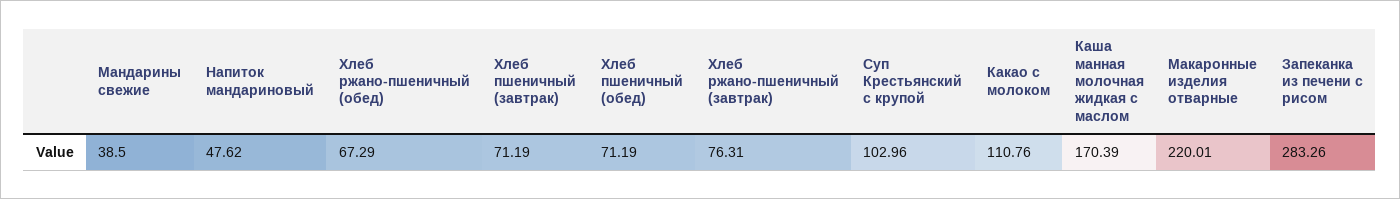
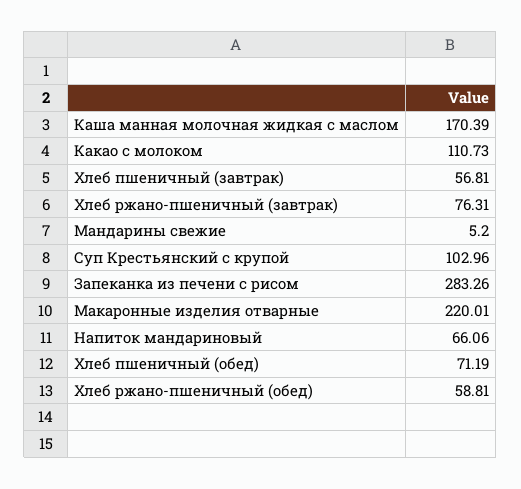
  {
-   "Мандарины свежие": 38.5,
+   "Мандарины свежие": 5.2,
-   "Напиток мандариновый": 47.62,
+   "Напиток мандариновый": 66.06,
-   "Хлеб ржано-пшеничный (обед)": 67.29,
+   "Хлеб ржано-пшеничный (обед)": 58.81,
-   "Хлеб пшеничный (завтрак)": 71.19,
+   "Хлеб пшеничный (завтрак)": 56.81,
    "Хлеб пшеничный (обед)": 71.19,
    "Хлеб ржано-пшеничный (завтрак)": 76.31,
    "Суп Крестьянский с крупой": 102.96,
-   "Какао с молоком": 110.76,
+   "Какао с молоком": 110.73,
    "Каша манная молочная жидкая с маслом": 170.39,
    "Макаронные изделия отварные": 220.01,
    "Запеканка из печени с рисом": 283.26
  }

